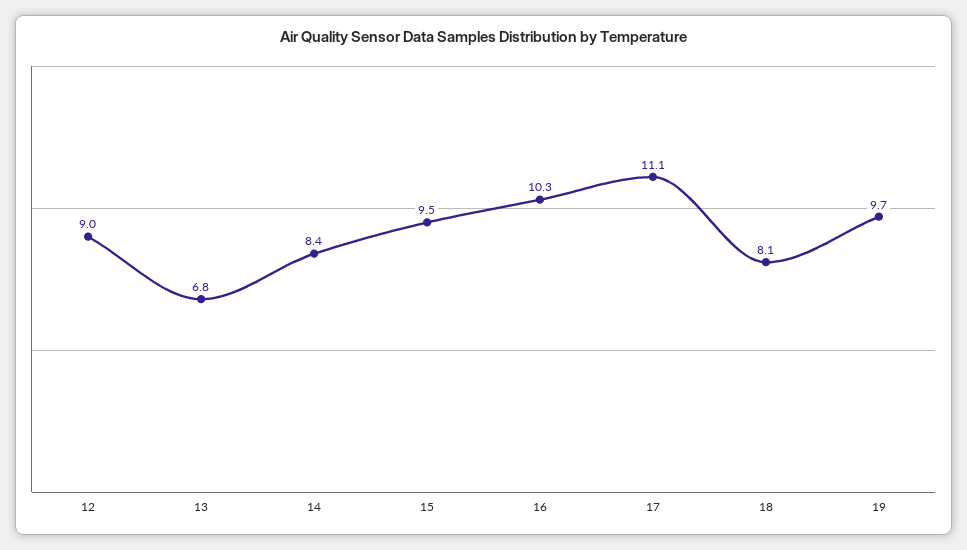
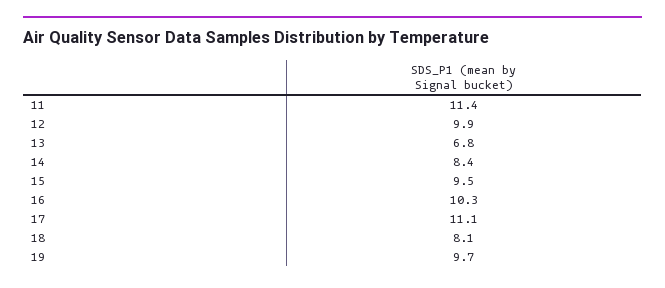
  {
-   "12": 9,
+   "12": 9.9,
    "13": 6.8,
    "14": 8.4,
    "15": 9.5,
    "16": 10.3,
    "17": 11.1,
    "18": 8.1,
-   "19": 9.7
+   "19": 9.7,
+   "11": 11.4
  }

